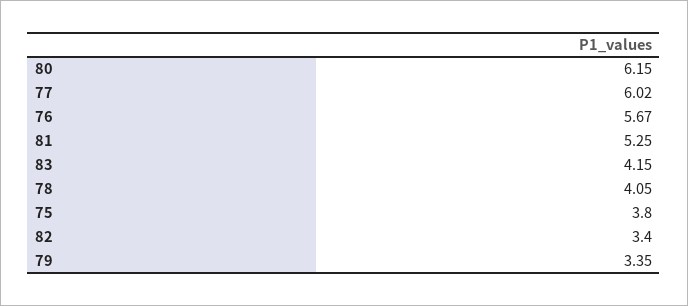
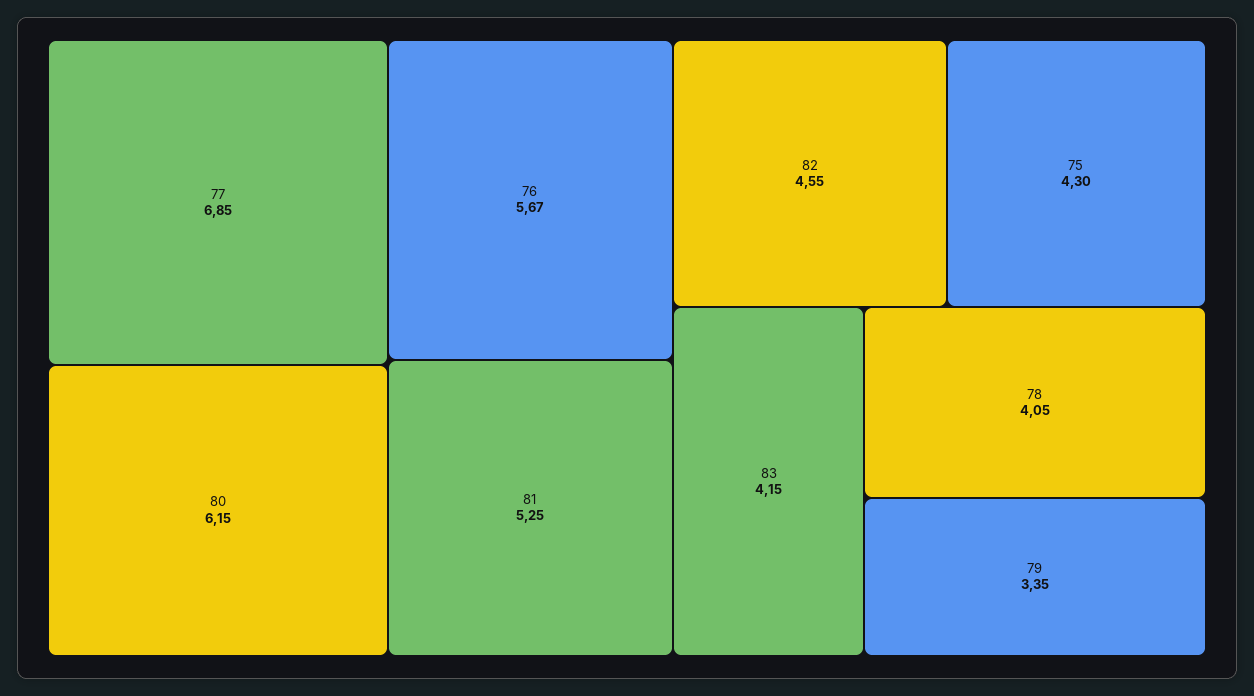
  {
    "80": 6.15,
-   "77": 6.02,
+   "77": 6.85,
    "76": 5.67,
    "81": 5.25,
    "83": 4.15,
    "78": 4.05,
-   "75": 3.8,
+   "75": 4.3,
-   "82": 3.4,
+   "82": 4.55,
    "79": 3.35
  }

